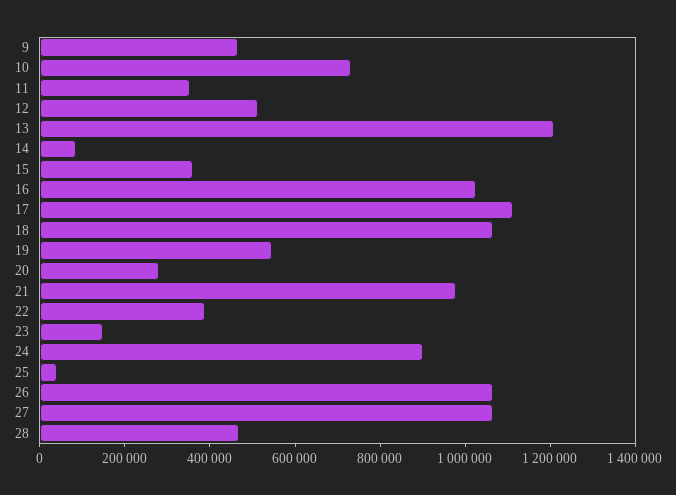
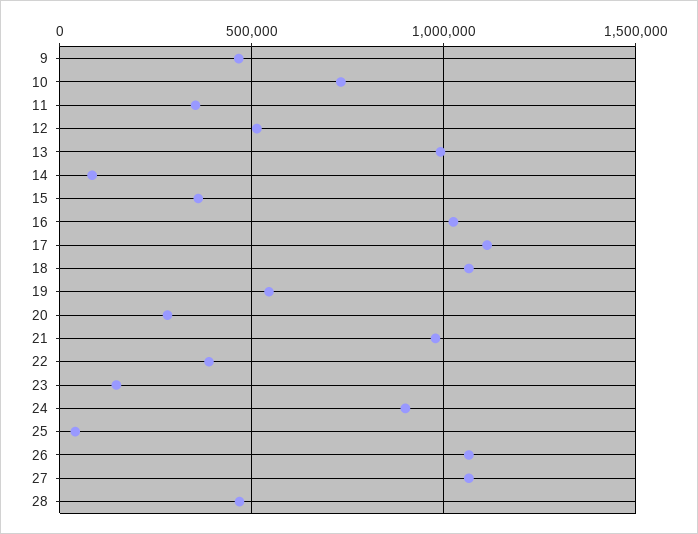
  {
    "9": 450000,
    "10": 750000,
    "11": 350000,
    "12": 500000,
-   "13": 1200000,
+   "13": 1000000,
    "14": 100000,
    "15": 350000,
    "16": 1050000,
    "17": 1100000,
    "18": 1050000,
    "19": 550000,
    "20": 300000,
    "21": 1000000,
    "22": 400000,
    "23": 150000,
    "24": 900000,
    "25": 50000,
    "26": 1050000,
    "27": 1050000,
    "28": 450000
  }

